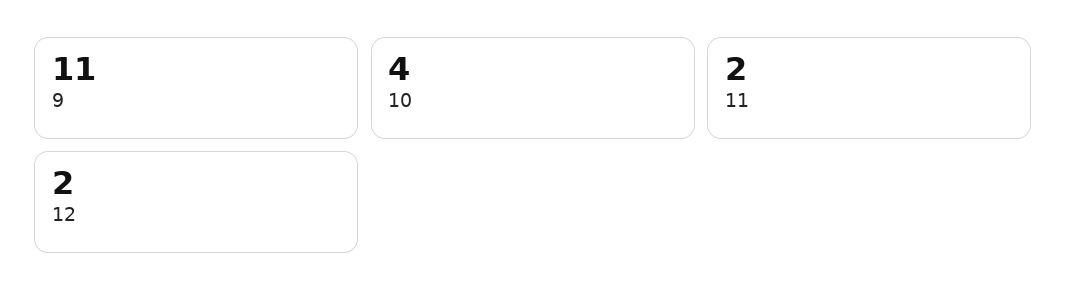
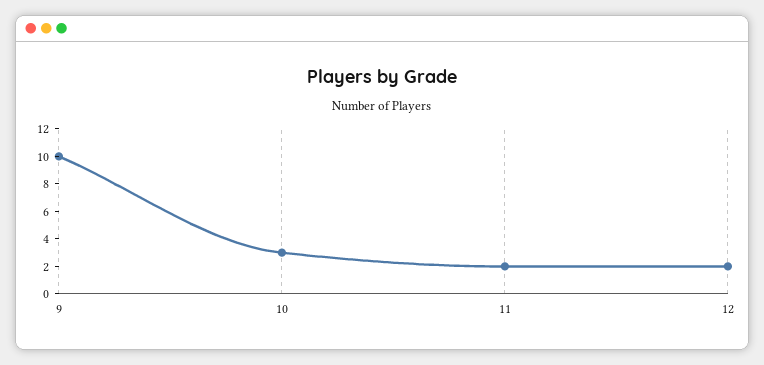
  {
-   "9": 11,
+   "9": 10,
-   "10": 4,
+   "10": 3,
    "11": 2,
    "12": 2
  }

